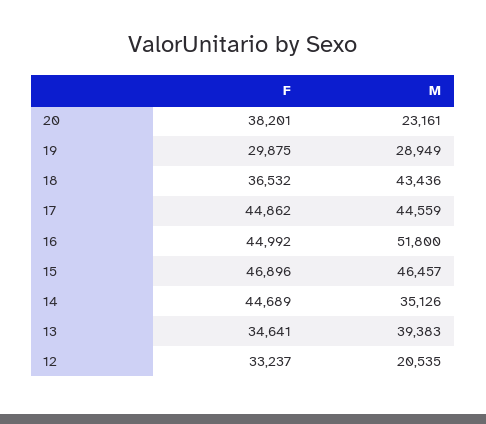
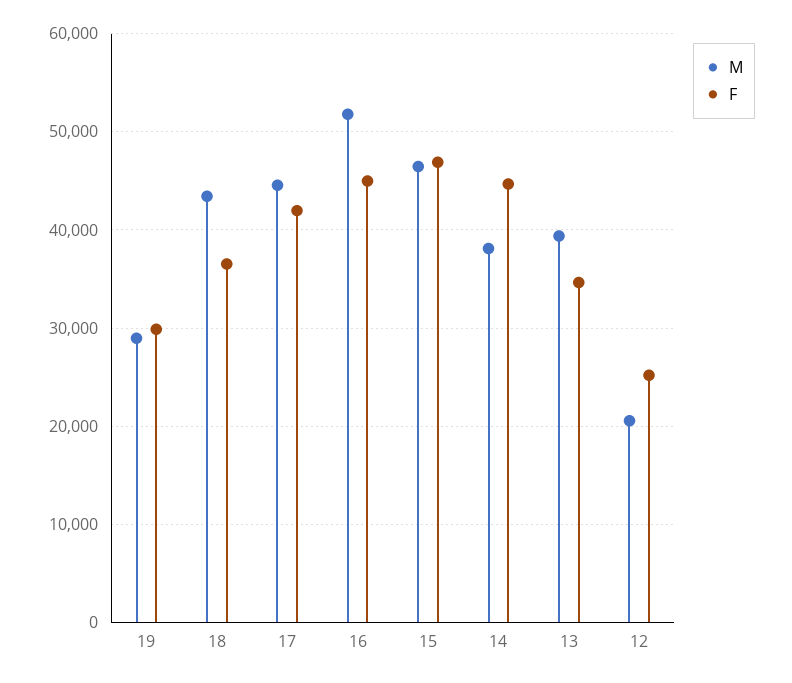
  {
    "F": {
-     "20": 38201,
      "19": 29875,
      "18": 36532,
-     "17": 44862,
+     "17": 42000,
      "16": 44992,
      "15": 46896,
      "14": 44689,
      "13": 34641,
-     "12": 33237
+     "12": 25000
    },
    "M": {
-     "20": 23161,
      "19": 28949,
      "18": 43436,
      "17": 44559,
      "16": 51800,
      "15": 46457,
-     "14": 35126,
+     "14": 38000,
      "13": 39383,
      "12": 20535
    }
  }

